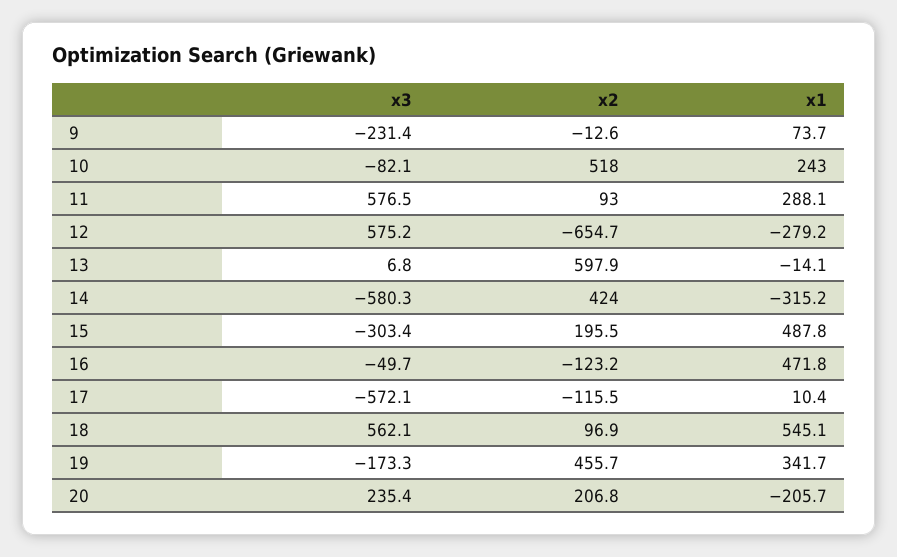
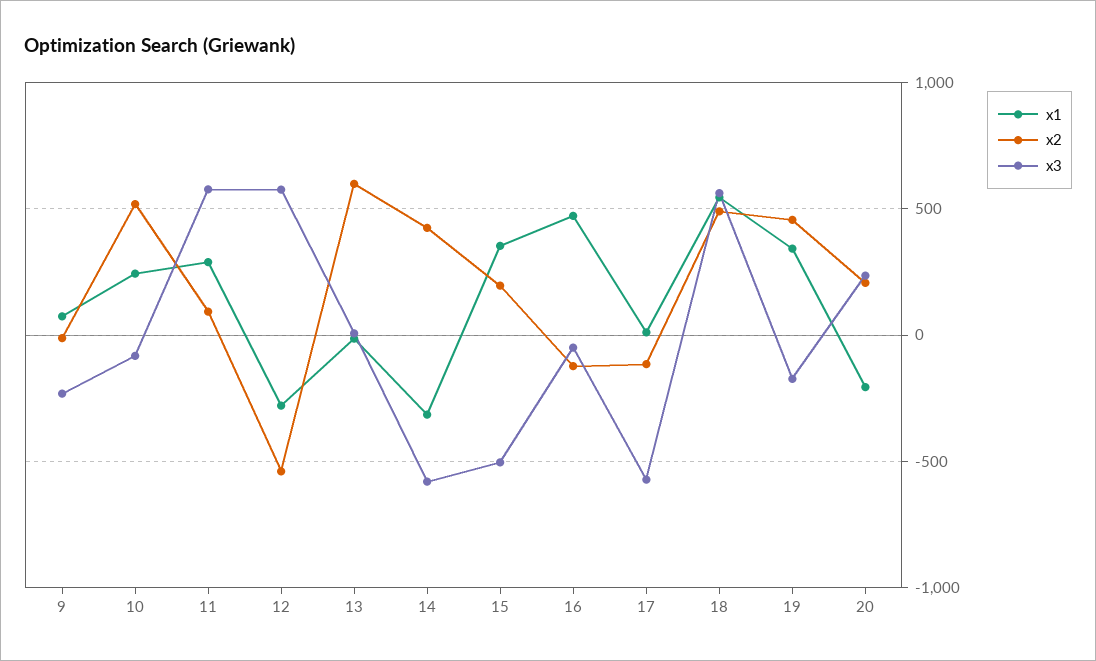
  {
    "x3": {
      "9": -231.4,
      "10": -82.1,
      "11": 576.5,
      "12": 575.2,
      "13": 6.8,
      "14": -580.3,
-     "15": -303.4,
+     "15": -500,
      "16": -49.7,
      "17": -572.1,
      "18": 562.1,
      "19": -173.3,
      "20": 235.4
    },
    "x2": {
      "9": -12.6,
      "10": 518,
      "11": 93,
-     "12": -654.7,
+     "12": -550,
      "13": 597.9,
      "14": 424,
      "15": 195.5,
      "16": -123.2,
      "17": -115.5,
-     "18": 96.9,
+     "18": 500,
      "19": 455.7,
      "20": 206.8
    },
    "x1": {
      "9": 73.7,
      "10": 243,
      "11": 288.1,
      "12": -279.2,
      "13": -14.1,
      "14": -315.2,
-     "15": 487.8,
+     "15": 350,
      "16": 471.8,
      "17": 10.4,
      "18": 545.1,
      "19": 341.7,
      "20": -205.7
    }
  }

